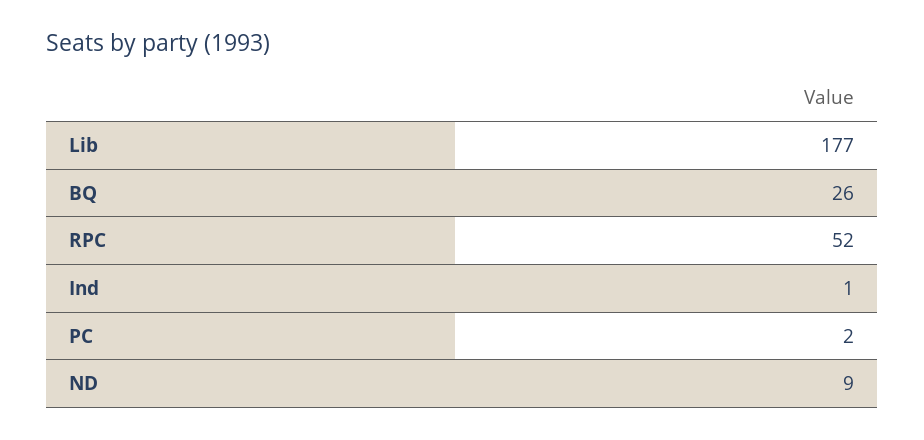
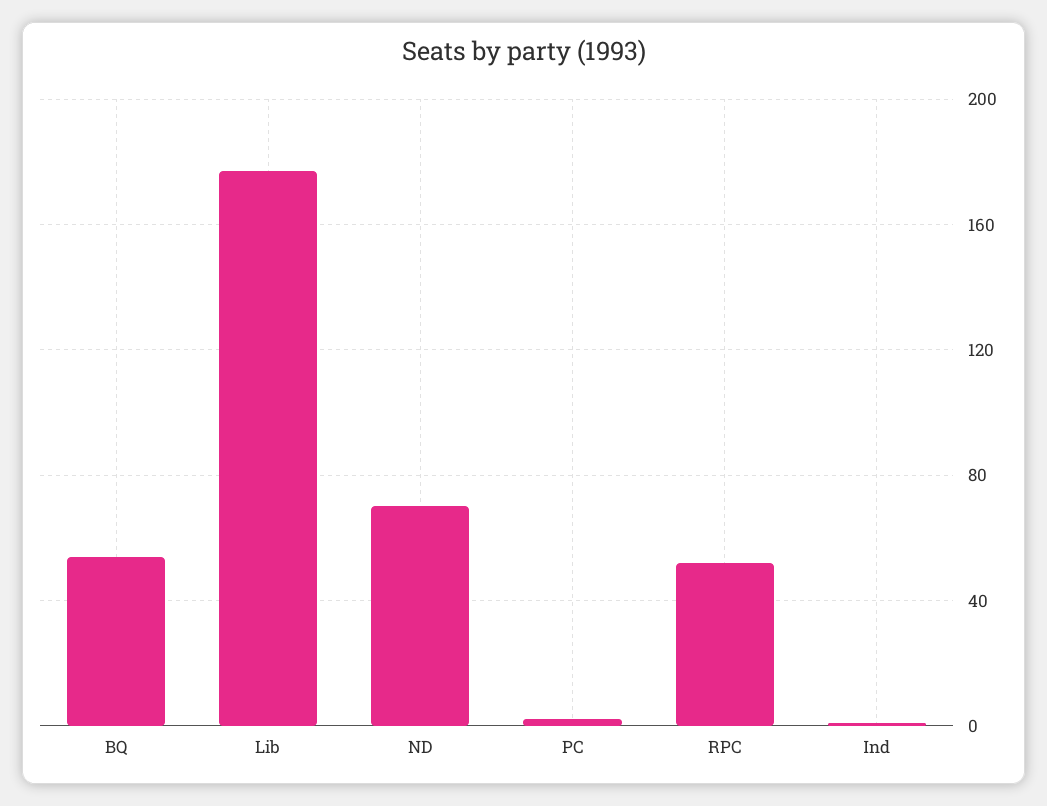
  {
    "Lib": 177,
-   "BQ": 26,
+   "BQ": 55,
    "RPC": 52,
    "Ind": 1,
    "PC": 2,
-   "ND": 9
+   "ND": 70
  }

